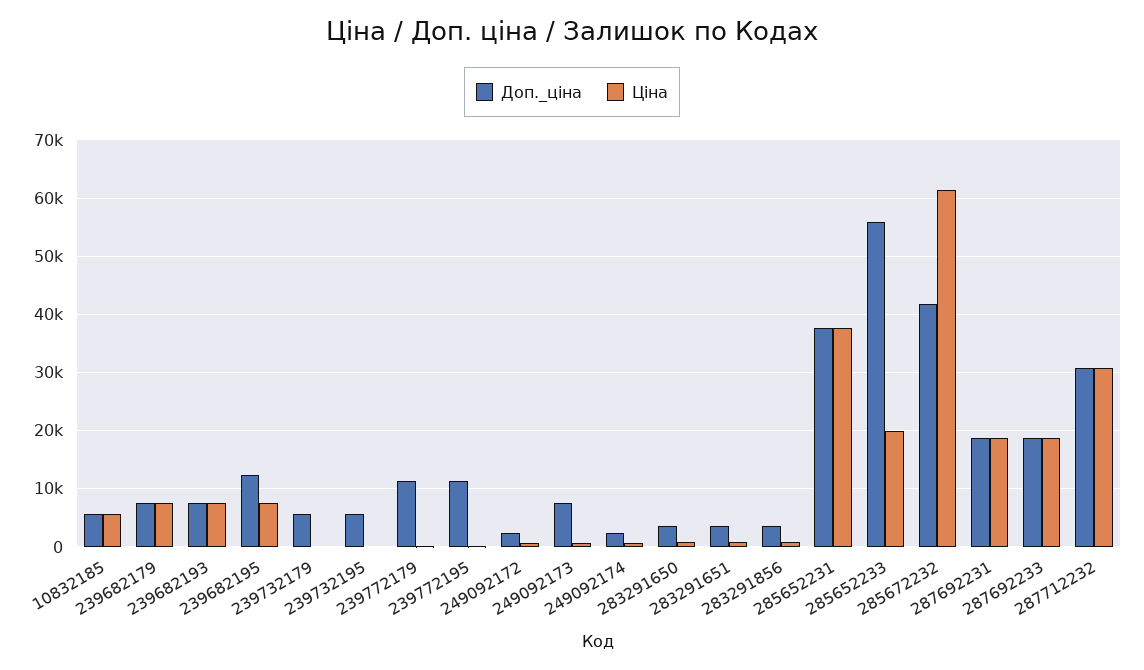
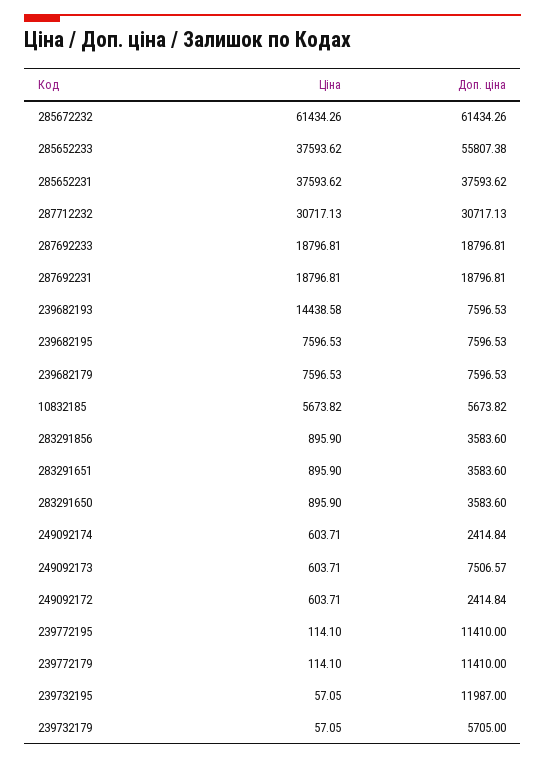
  {
    "Доп._ціна": {
      "10832185": 5673.82,
      "239682179": 7596.53,
      "239682193": 7596.53,
-     "239682195": 12000,
+     "239682195": 7596.53,
      "239732179": 5705,
-     "239732195": 6000,
+     "239732195": 11987,
      "239772179": 11410,
      "239772195": 11410,
      "249092172": 2414.84,
      "249092173": 7506.57,
      "249092174": 2414.84,
      "283291650": 3583.6,
      "283291651": 3583.6,
      "283291856": 3583.6,
      "285652231": 37593.62,
      "285652233": 55807.38,
-     "285672232": 42000,
+     "285672232": 61434.26,
      "287692231": 18796.81,
      "287692233": 18796.81,
      "287712232": 30717.13
    },
    "Ціна": {
      "10832185": 5673.82,
      "239682179": 7596.53,
-     "239682193": 8000,
+     "239682193": 14438.58,
      "239682195": 7596.53,
      "239732179": 57.05,
      "239732195": 57.05,
      "239772179": 114.1,
      "239772195": 114.1,
      "249092172": 603.71,
      "249092173": 603.71,
      "249092174": 603.71,
      "283291650": 895.9,
      "283291651": 895.9,
      "283291856": 895.9,
      "285652231": 37593.62,
-     "285652233": 20000,
+     "285652233": 37593.62,
      "285672232": 61434.26,
      "287692231": 18796.81,
      "287692233": 18796.81,
      "287712232": 30717.13
    }
  }

